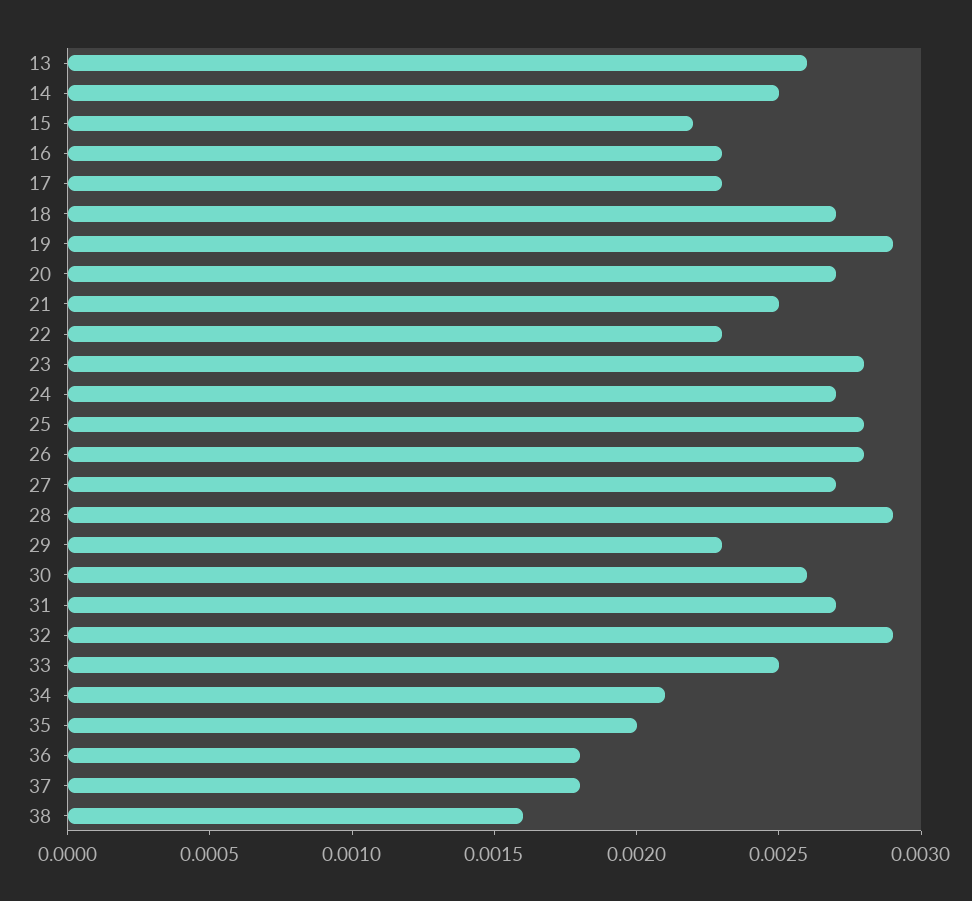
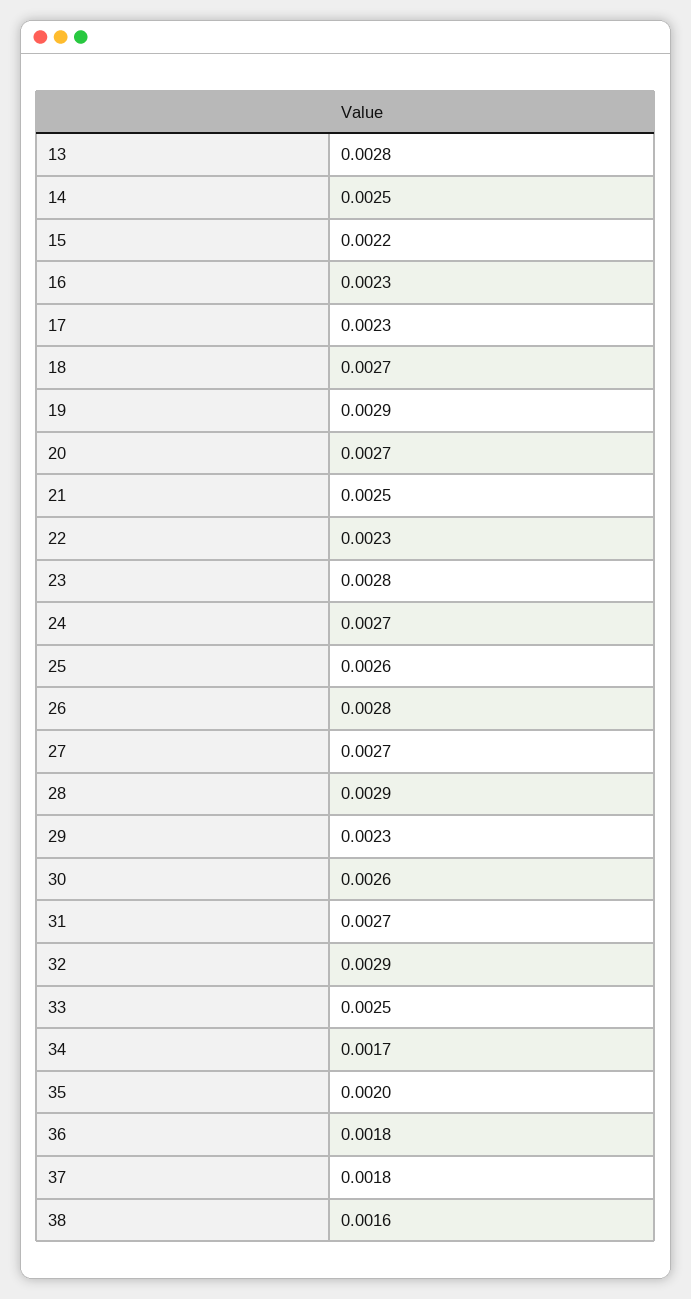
  {
-   "13": 0.0026,
+   "13": 0.0028,
    "14": 0.0025,
    "15": 0.0022,
    "16": 0.0023,
    "17": 0.0023,
    "18": 0.0027,
    "19": 0.0029,
    "20": 0.0027,
    "21": 0.0025,
    "22": 0.0023,
    "23": 0.0028,
    "24": 0.0027,
-   "25": 0.0028,
+   "25": 0.0026,
    "26": 0.0028,
    "27": 0.0027,
    "28": 0.0029,
    "29": 0.0023,
    "30": 0.0026,
    "31": 0.0027,
    "32": 0.0029,
    "33": 0.0025,
-   "34": 0.0021,
+   "34": 0.0017,
    "35": 0.002,
    "36": 0.0018,
    "37": 0.0018,
    "38": 0.0016
  }

